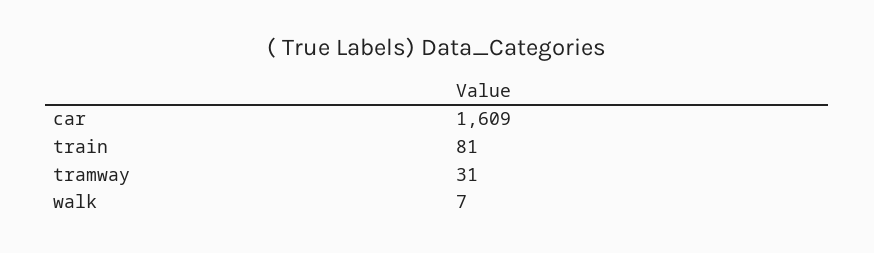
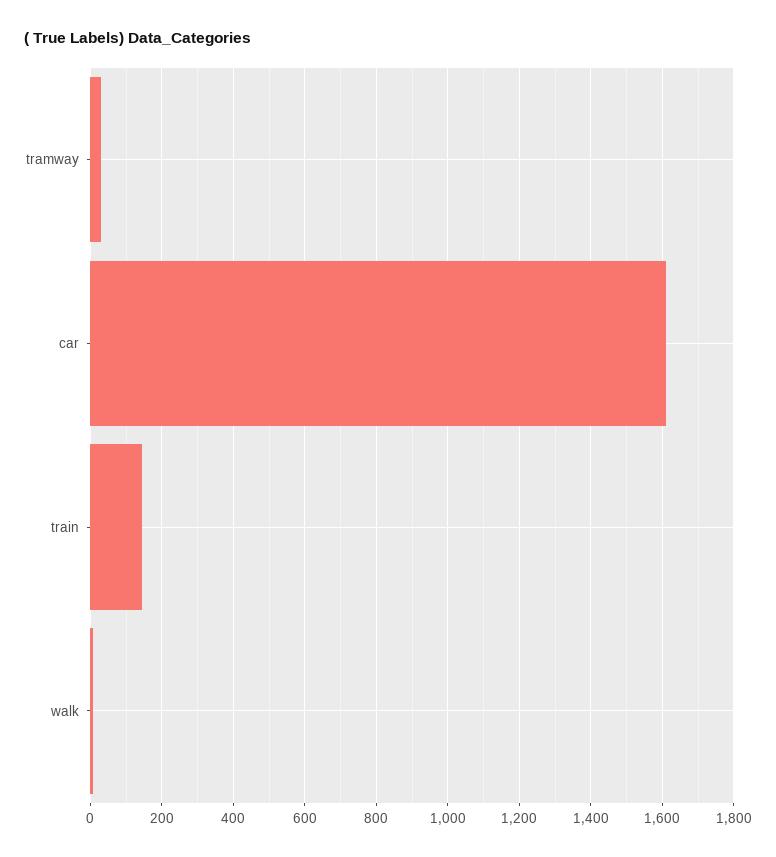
  {
    "car": 1609,
-   "train": 81,
+   "train": 140,
    "tramway": 31,
    "walk": 7
  }

